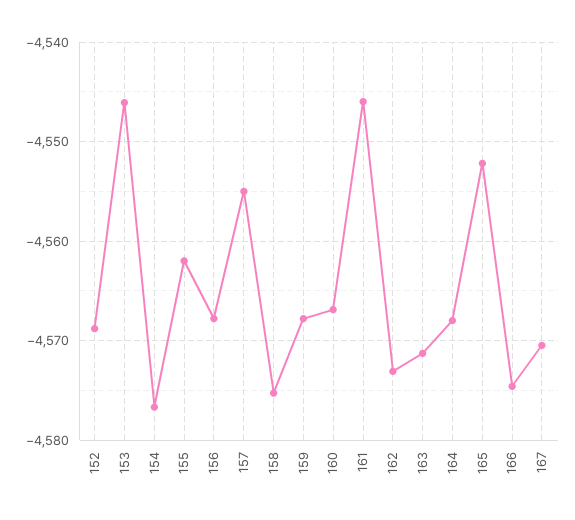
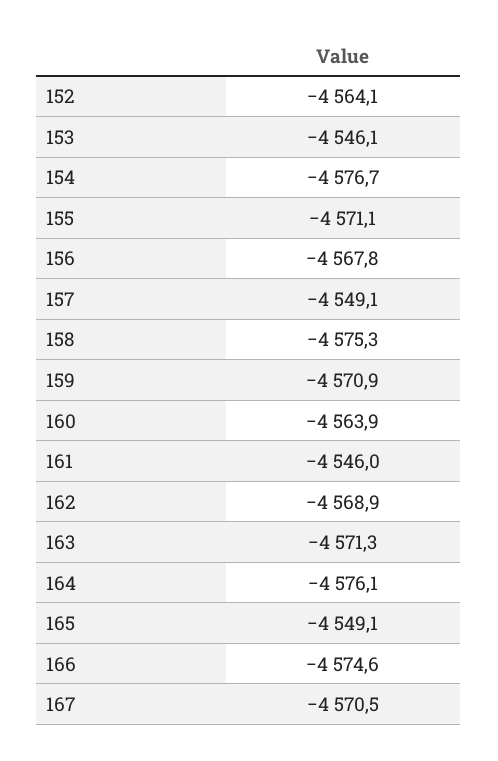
  {
-   "152": -4569,
+   "152": -4564.1,
    "153": -4546.1,
    "154": -4576.7,
-   "155": -4562,
+   "155": -4571.1,
    "156": -4567.8,
-   "157": -4555,
+   "157": -4549.1,
    "158": -4575.3,
-   "159": -4568,
+   "159": -4570.9,
-   "160": -4567,
+   "160": -4563.9,
    "161": -4546,
-   "162": -4573,
+   "162": -4568.9,
    "163": -4571.3,
-   "164": -4568,
+   "164": -4576.1,
-   "165": -4552,
+   "165": -4549.1,
    "166": -4574.6,
    "167": -4570.5
  }

